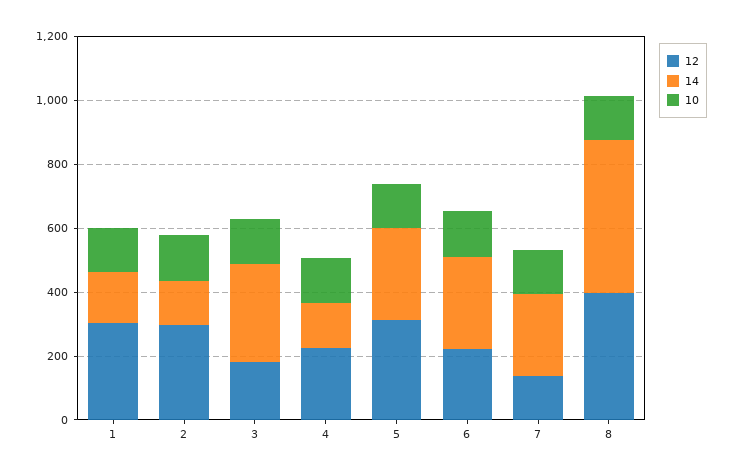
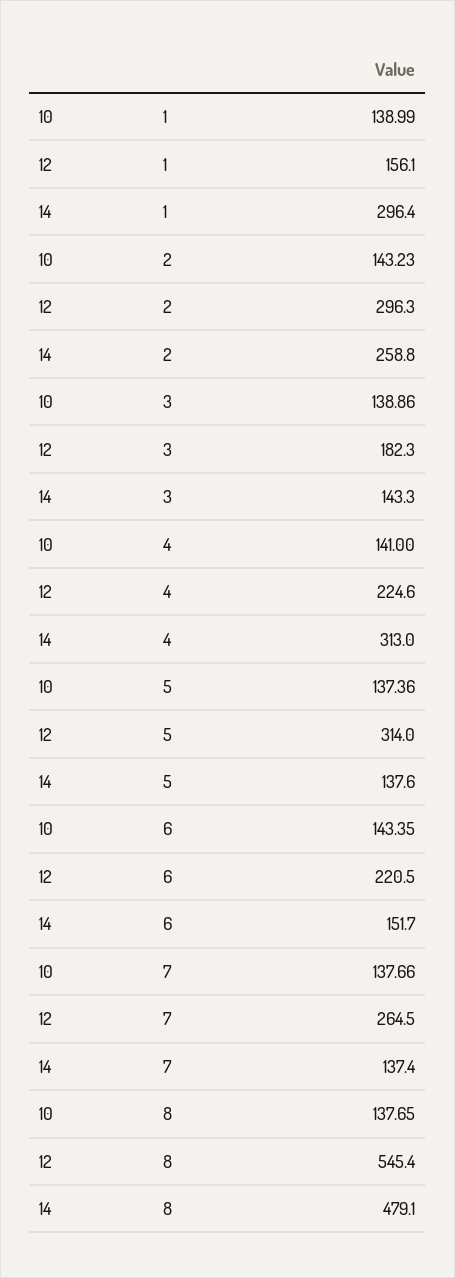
  {
    "12": {
-     "1": 300,
+     "1": 156.1,
      "2": 296.3,
      "3": 182.3,
      "4": 224.6,
      "5": 314,
      "6": 220.5,
-     "7": 150,
+     "7": 264.5,
-     "8": 400
+     "8": 545.4
    },
    "14": {
-     "1": 150,
+     "1": 296.4,
-     "2": 150,
+     "2": 258.8,
-     "3": 300,
+     "3": 143.3,
-     "4": 150,
+     "4": 313,
-     "5": 300,
+     "5": 137.6,
-     "6": 300,
+     "6": 151.7,
-     "7": 250,
+     "7": 137.4,
      "8": 479.1
    },
    "10": {
      "1": 138.99,
      "2": 143.23,
      "3": 138.86,
      "4": 141,
      "5": 137.36,
      "6": 143.35,
      "7": 137.66,
      "8": 137.65
    }
  }

